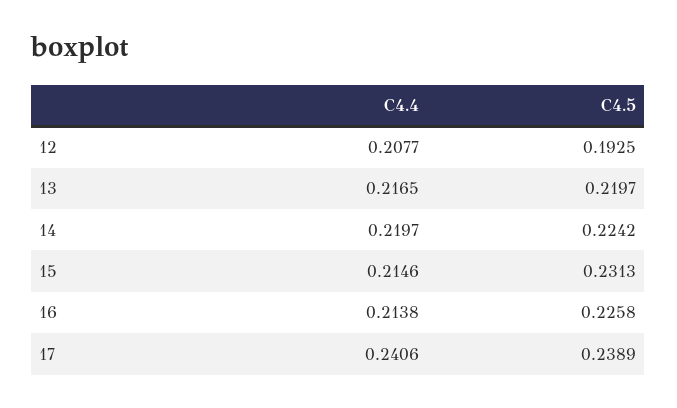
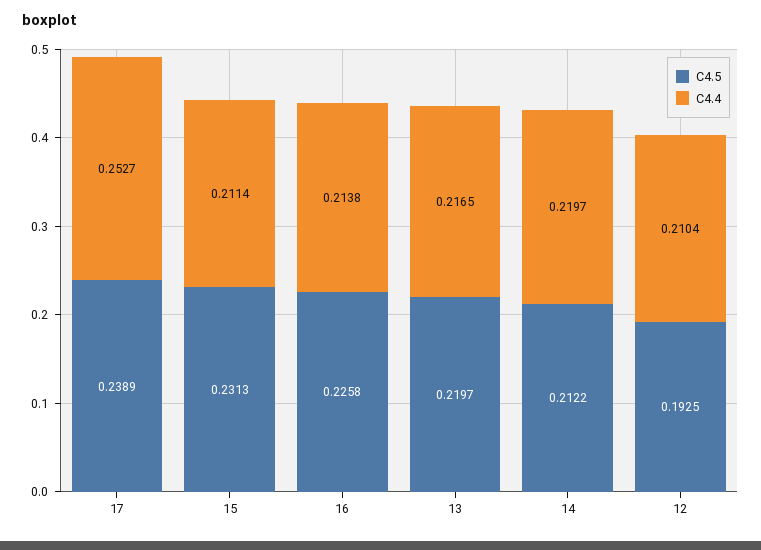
  {
    "C4.4": {
-     "12": 0.2077,
+     "12": 0.2104,
      "13": 0.2165,
      "14": 0.2197,
-     "15": 0.2146,
+     "15": 0.2114,
      "16": 0.2138,
-     "17": 0.2406
+     "17": 0.2527
    },
    "C4.5": {
      "12": 0.1925,
      "13": 0.2197,
-     "14": 0.2242,
+     "14": 0.2122,
      "15": 0.2313,
      "16": 0.2258,
      "17": 0.2389
    }
  }

